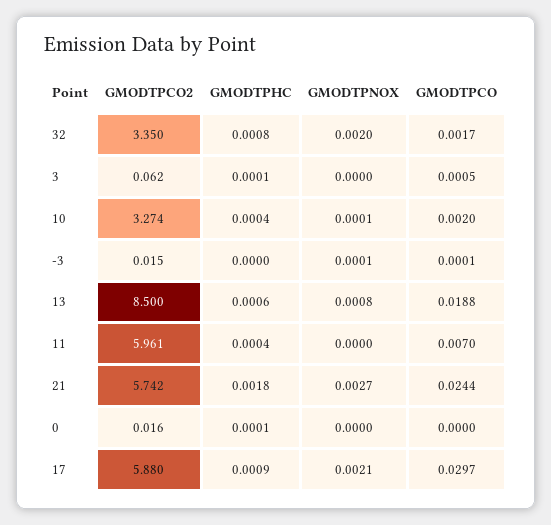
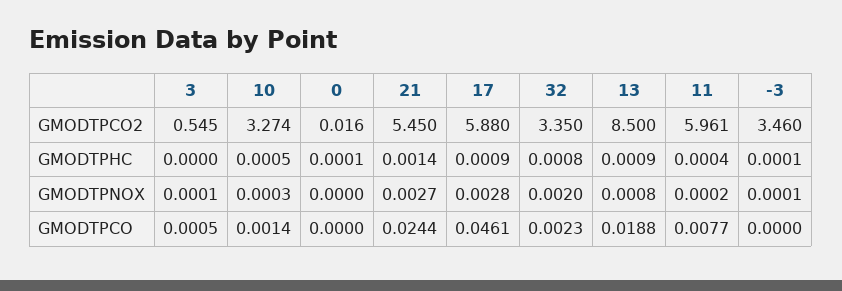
  {
    "GMODTPCO2": {
      "32": 3.35,
-     "3": 0.062,
+     "3": 0.545,
      "10": 3.274,
-     "-3": 0.015,
+     "-3": 3.46,
      "13": 8.5,
      "11": 5.961,
-     "21": 5.742,
+     "21": 5.45,
      "0": 0.016,
      "17": 5.88
    },
    "GMODTPHC": {
      "32": 0.0008,
-     "3": 0.0001,
+     "3": 0,
-     "10": 0.0004,
+     "10": 0.0005,
-     "-3": 0,
+     "-3": 0.0001,
-     "13": 0.0006,
+     "13": 0.0009,
      "11": 0.0004,
-     "21": 0.0018,
+     "21": 0.0014,
      "0": 0.0001,
      "17": 0.0009
    },
    "GMODTPNOX": {
      "32": 0.002,
-     "3": 0,
+     "3": 0.0001,
-     "10": 0.0001,
+     "10": 0.0003,
      "-3": 0.0001,
      "13": 0.0008,
-     "11": 0,
+     "11": 0.0002,
      "21": 0.0027,
      "0": 0,
-     "17": 0.0021
+     "17": 0.0028
    },
    "GMODTPCO": {
-     "32": 0.0017,
+     "32": 0.0023,
      "3": 0.0005,
-     "10": 0.002,
+     "10": 0.0014,
-     "-3": 0.0001,
+     "-3": 0,
      "13": 0.0188,
-     "11": 0.007,
+     "11": 0.0077,
      "21": 0.0244,
      "0": 0,
-     "17": 0.0297
+     "17": 0.0461
    }
  }

